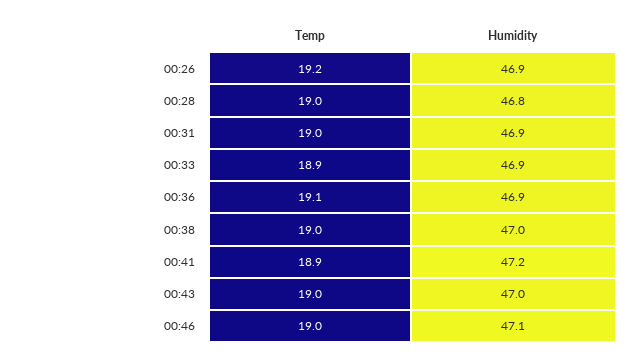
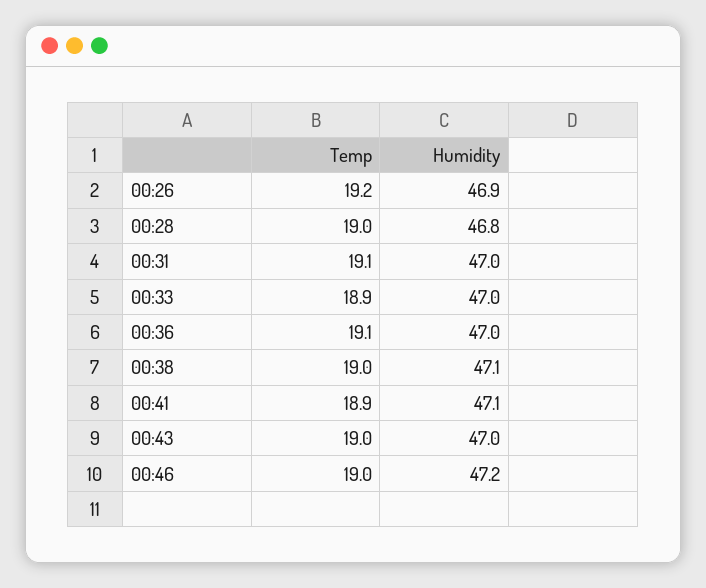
  {
    "Temp": {
      "00:26": 19.2,
      "00:28": 19,
-     "00:31": 19,
+     "00:31": 19.1,
      "00:33": 18.9,
      "00:36": 19.1,
      "00:38": 19,
      "00:41": 18.9,
      "00:43": 19,
      "00:46": 19
    },
    "Humidity": {
      "00:26": 46.9,
      "00:28": 46.8,
-     "00:31": 46.9,
+     "00:31": 47,
-     "00:33": 46.9,
+     "00:33": 47,
-     "00:36": 46.9,
+     "00:36": 47,
-     "00:38": 47,
+     "00:38": 47.1,
-     "00:41": 47.2,
+     "00:41": 47.1,
      "00:43": 47,
-     "00:46": 47.1
+     "00:46": 47.2
    }
  }

